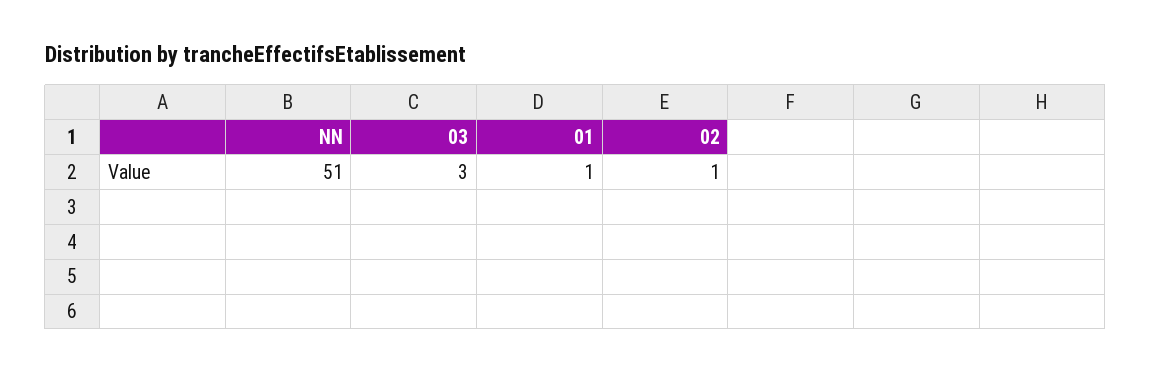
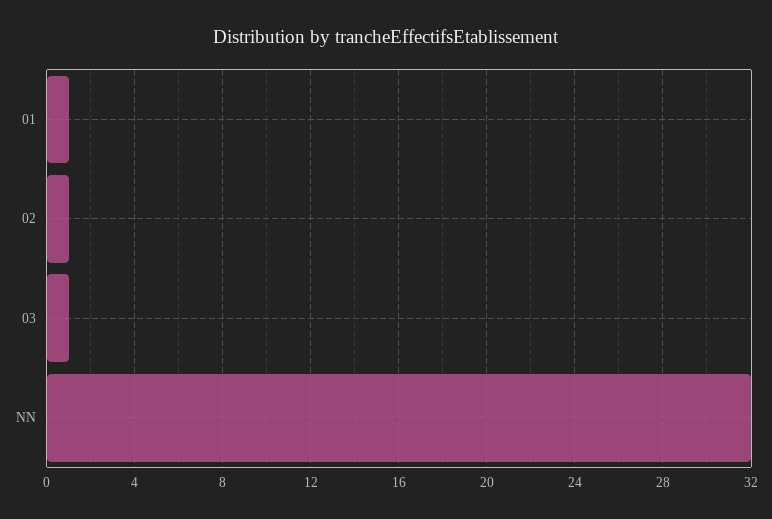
  {
-   "NN": 51,
+   "NN": 32,
-   "03": 3,
+   "03": 1,
    "01": 1,
    "02": 1
  }

